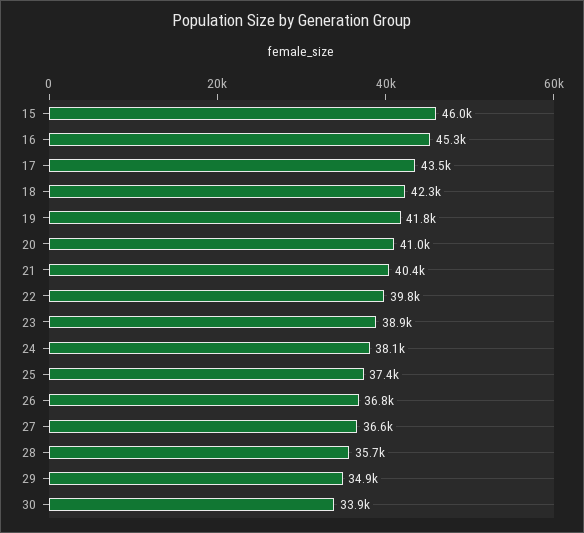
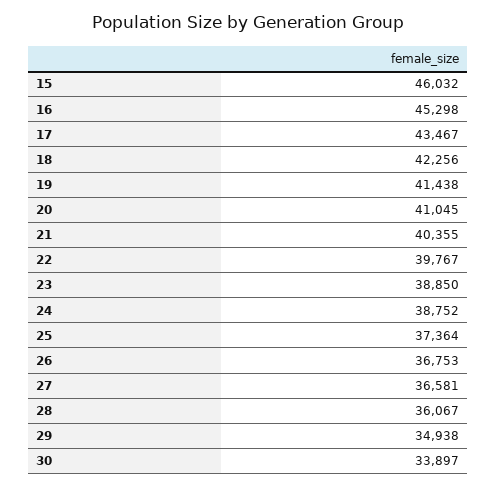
  {
    "15": 46032,
    "16": 45298,
    "17": 43467,
    "18": 42256,
-   "19": 41800,
+   "19": 41438,
    "20": 41045,
    "21": 40355,
    "22": 39767,
    "23": 38850,
-   "24": 38100,
+   "24": 38752,
    "25": 37364,
    "26": 36753,
    "27": 36581,
-   "28": 35700,
+   "28": 36067,
    "29": 34938,
    "30": 33897
  }

